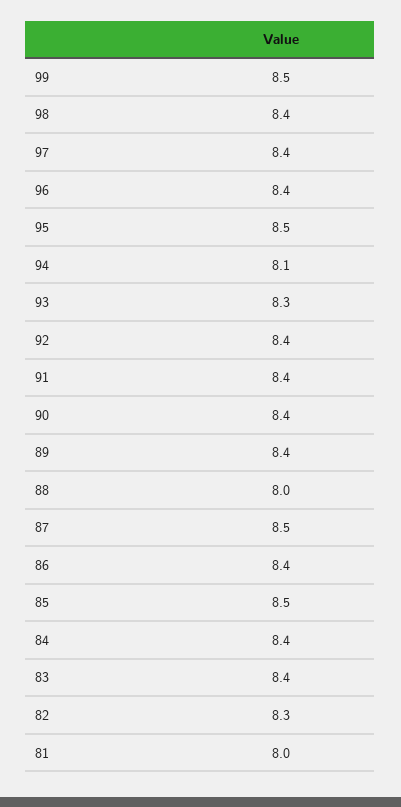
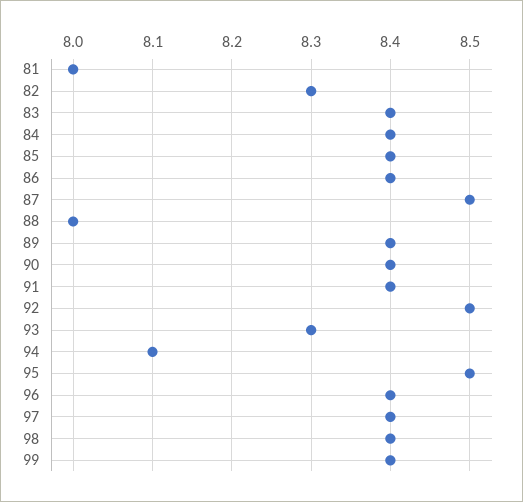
  {
-   "99": 8.5,
+   "99": 8.4,
    "98": 8.4,
    "97": 8.4,
    "96": 8.4,
    "95": 8.5,
    "94": 8.1,
    "93": 8.3,
-   "92": 8.4,
+   "92": 8.5,
    "91": 8.4,
    "90": 8.4,
    "89": 8.4,
    "88": 8,
    "87": 8.5,
    "86": 8.4,
-   "85": 8.5,
+   "85": 8.4,
    "84": 8.4,
    "83": 8.4,
    "82": 8.3,
    "81": 8
  }

